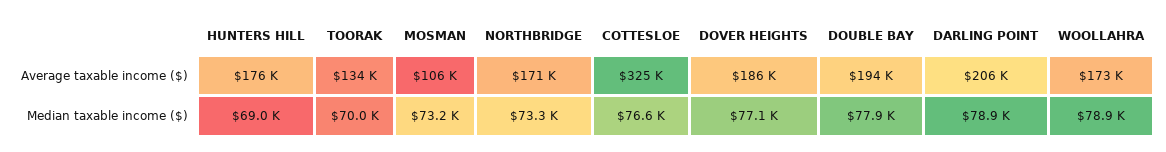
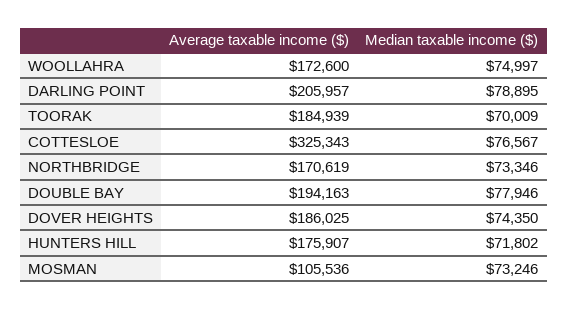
  {
    "HUNTERS HILL": {
      "Average taxable income ($)": 175907,
-     "Median taxable income ($)": 69000
+     "Median taxable income ($)": 71802
    },
    "TOORAK": {
-     "Average taxable income ($)": 134000,
+     "Average taxable income ($)": 184939,
      "Median taxable income ($)": 70009
    },
    "MOSMAN": {
      "Average taxable income ($)": 105536,
      "Median taxable income ($)": 73246
    },
    "NORTHBRIDGE": {
      "Average taxable income ($)": 170619,
      "Median taxable income ($)": 73346
    },
    "COTTESLOE": {
      "Average taxable income ($)": 325343,
      "Median taxable income ($)": 76567
    },
    "DOVER HEIGHTS": {
      "Average taxable income ($)": 186025,
-     "Median taxable income ($)": 77100
+     "Median taxable income ($)": 74350
    },
    "DOUBLE BAY": {
      "Average taxable income ($)": 194163,
      "Median taxable income ($)": 77946
    },
    "DARLING POINT": {
      "Average taxable income ($)": 205957,
      "Median taxable income ($)": 78895
    },
    "WOOLLAHRA": {
      "Average taxable income ($)": 172600,
-     "Median taxable income ($)": 78900
+     "Median taxable income ($)": 74997
    }
  }

